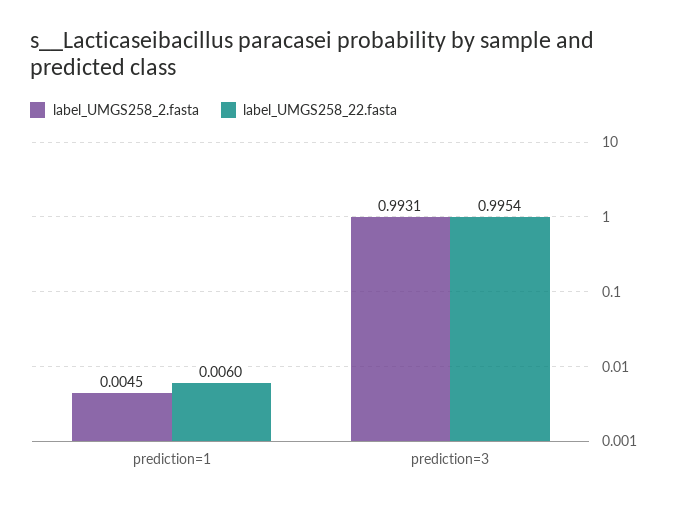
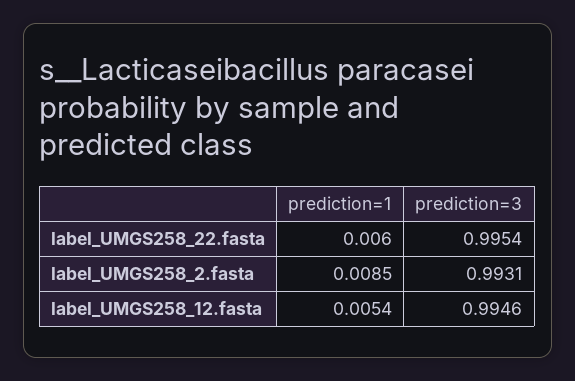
  {
    "label_UMGS258_2.fasta": {
-     "prediction=1": 0.0045,
+     "prediction=1": 0.0085,
      "prediction=3": 0.9931
    },
    "label_UMGS258_22.fasta": {
      "prediction=1": 0.006,
      "prediction=3": 0.9954
-   }
+   },
+   "label_UMGS258_12.fasta": {
+     "prediction=1": 0.0054,
+     "prediction=3": 0.9946
+   }
  }

